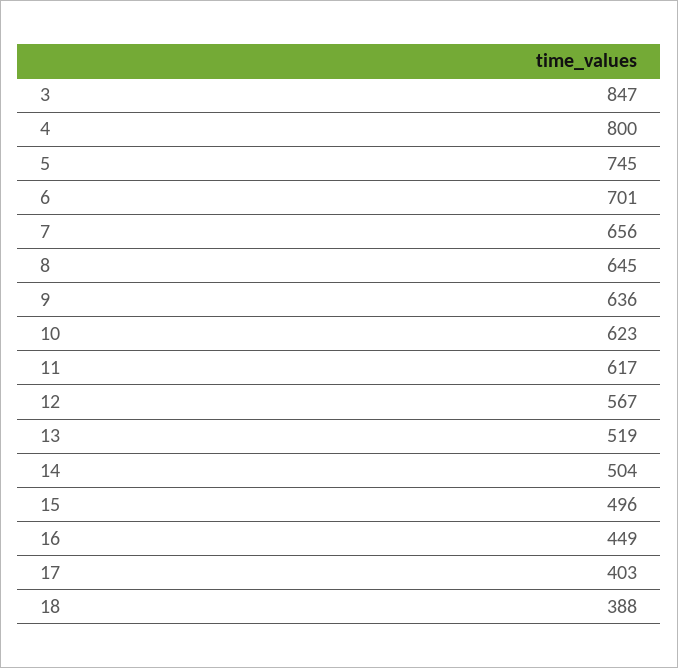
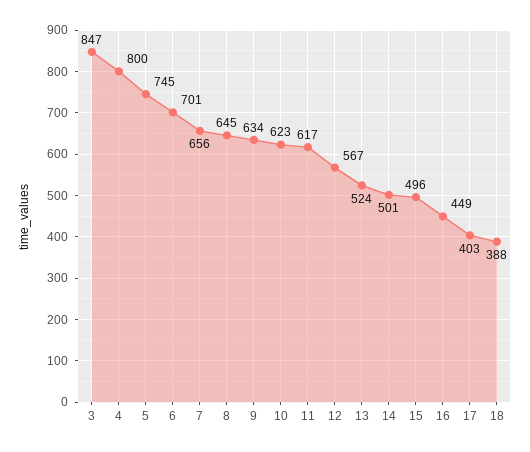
  {
    "3": 847,
    "4": 800,
    "5": 745,
    "6": 701,
    "7": 656,
    "8": 645,
-   "9": 636,
+   "9": 634,
    "10": 623,
    "11": 617,
    "12": 567,
-   "13": 519,
+   "13": 524,
-   "14": 504,
+   "14": 501,
    "15": 496,
    "16": 449,
    "17": 403,
    "18": 388
  }

